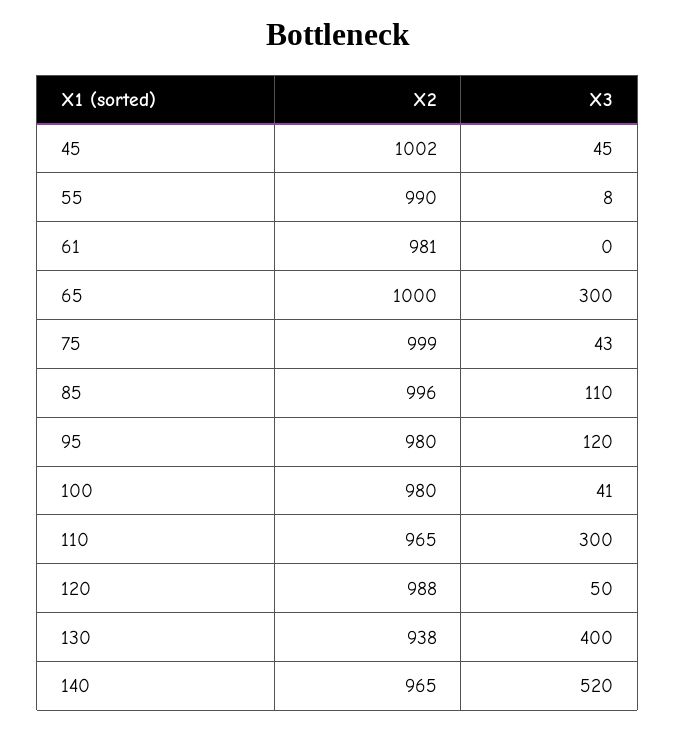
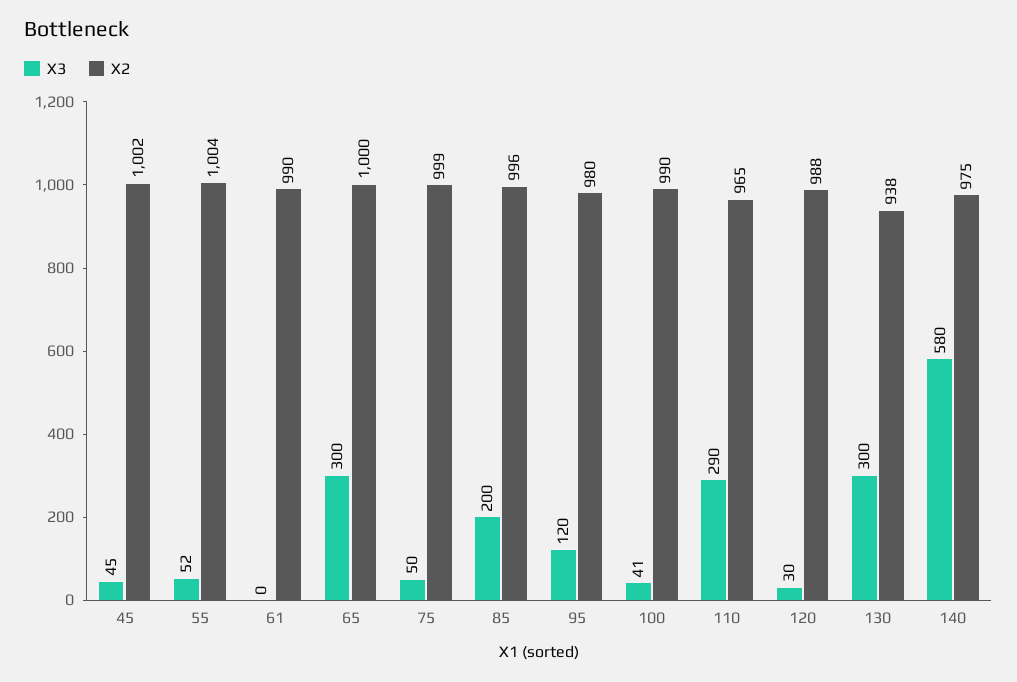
  {
    "X2": {
      "45": 1002,
-     "55": 990,
+     "55": 1004,
-     "61": 981,
+     "61": 990,
      "65": 1000,
      "75": 999,
      "85": 996,
      "95": 980,
-     "100": 980,
+     "100": 990,
      "110": 965,
      "120": 988,
      "130": 938,
-     "140": 965
+     "140": 975
    },
    "X3": {
      "45": 45,
-     "55": 8,
+     "55": 52,
      "61": 0,
      "65": 300,
-     "75": 43,
+     "75": 50,
-     "85": 110,
+     "85": 200,
      "95": 120,
      "100": 41,
-     "110": 300,
+     "110": 290,
-     "120": 50,
+     "120": 30,
-     "130": 400,
+     "130": 300,
-     "140": 520
+     "140": 580
    }
  }

